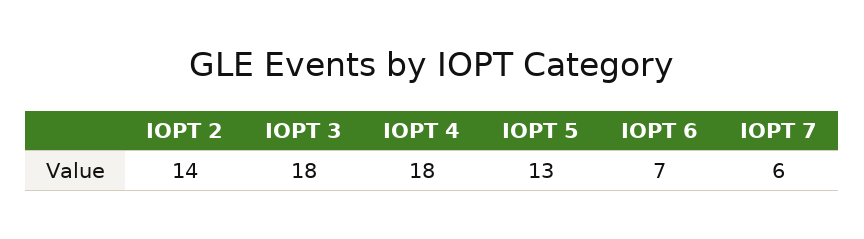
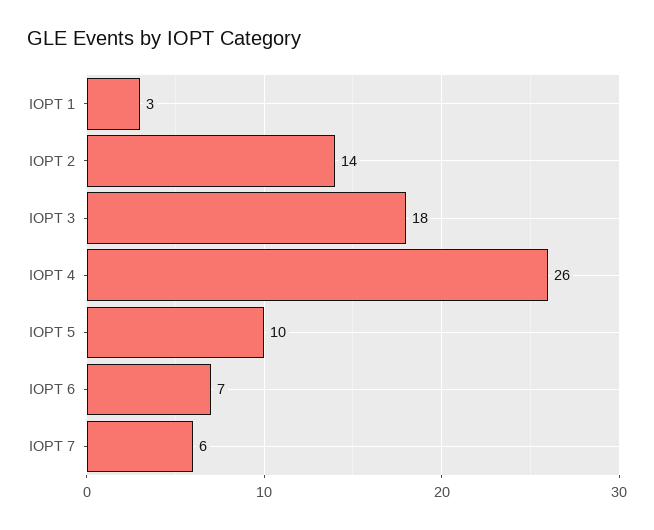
  {
    "IOPT 2": 14,
    "IOPT 3": 18,
-   "IOPT 4": 18,
+   "IOPT 4": 26,
-   "IOPT 5": 13,
+   "IOPT 5": 10,
    "IOPT 6": 7,
-   "IOPT 7": 6
+   "IOPT 7": 6,
+   "IOPT 1": 3
  }

